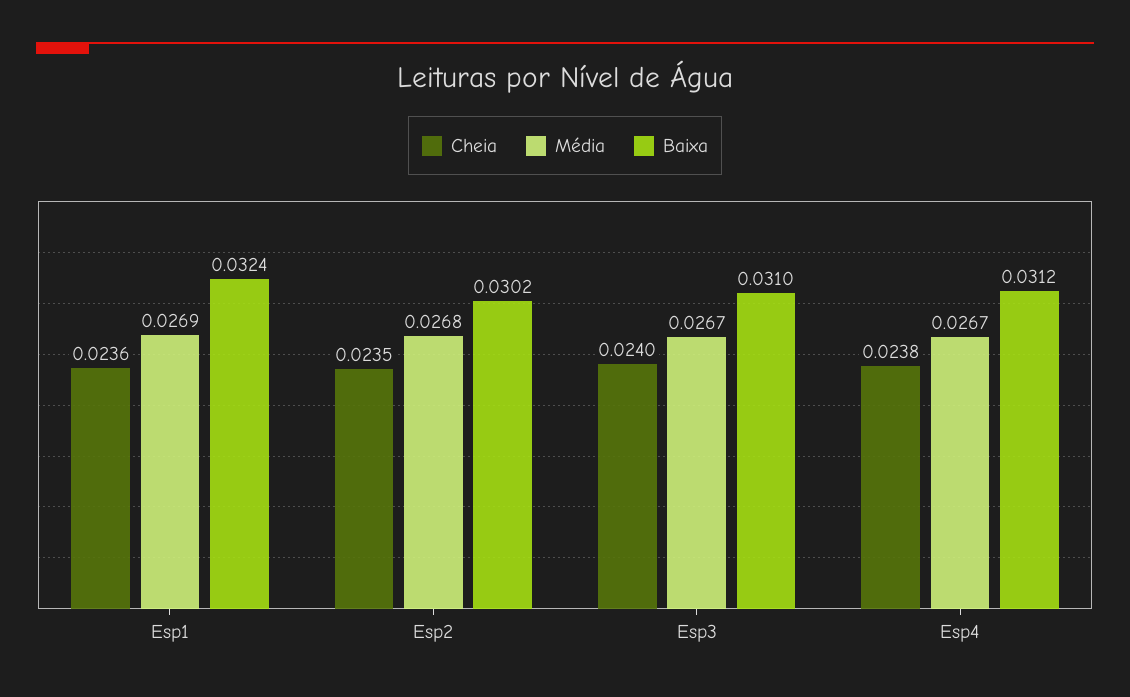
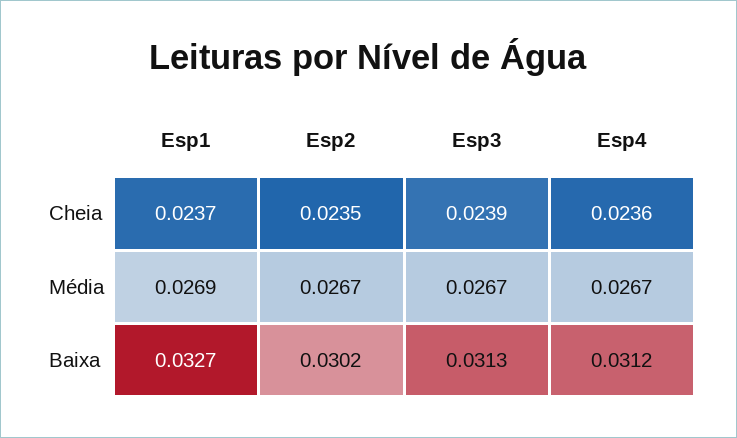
  {
    "Cheia": {
-     "Esp1": 0.0236,
+     "Esp1": 0.0237,
      "Esp2": 0.0235,
-     "Esp3": 0.024,
+     "Esp3": 0.0239,
-     "Esp4": 0.0238
+     "Esp4": 0.0236
    },
    "Média": {
      "Esp1": 0.0269,
-     "Esp2": 0.0268,
+     "Esp2": 0.0267,
      "Esp3": 0.0267,
      "Esp4": 0.0267
    },
    "Baixa": {
-     "Esp1": 0.0324,
+     "Esp1": 0.0327,
      "Esp2": 0.0302,
-     "Esp3": 0.031,
+     "Esp3": 0.0313,
      "Esp4": 0.0312
    }
  }

